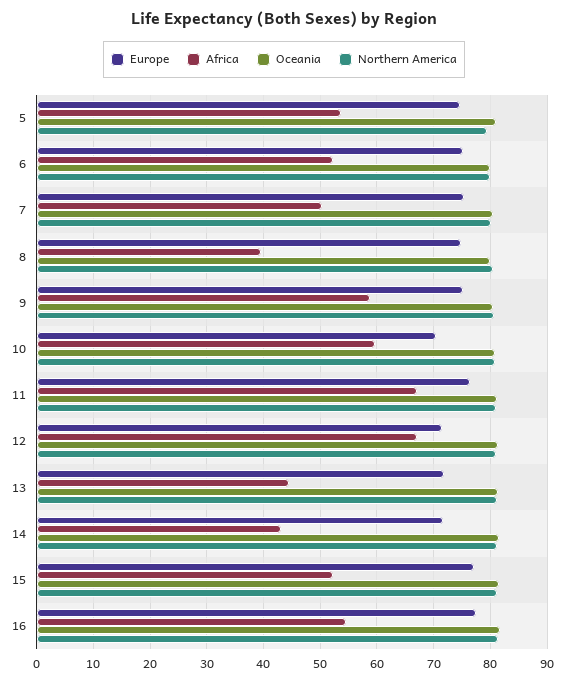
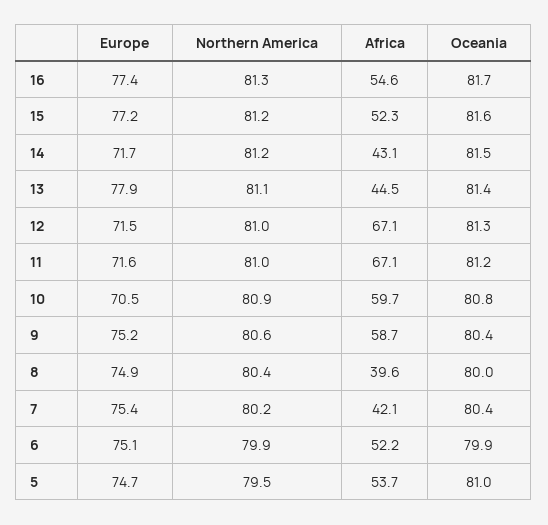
  {
    "Europe": {
      "5": 74.7,
      "6": 75.1,
      "7": 75.4,
      "8": 74.9,
      "9": 75.2,
      "10": 70.5,
-     "11": 76,
+     "11": 71.6,
      "12": 71.5,
-     "13": 72,
+     "13": 77.9,
      "14": 71.7,
      "15": 77.2,
      "16": 77.4
    },
    "Africa": {
      "5": 53.7,
      "6": 52.2,
-     "7": 50,
+     "7": 42.1,
      "8": 39.6,
      "9": 58.7,
      "10": 59.7,
      "11": 67.1,
      "12": 67.1,
      "13": 44.5,
      "14": 43.1,
      "15": 52.3,
      "16": 54.6
    },
    "Oceania": {
      "5": 81,
      "6": 79.9,
      "7": 80.4,
      "8": 80,
      "9": 80.4,
      "10": 80.8,
      "11": 81.2,
      "12": 81.3,
      "13": 81.4,
      "14": 81.5,
      "15": 81.6,
      "16": 81.7
    },
    "Northern America": {
      "5": 79.5,
      "6": 79.9,
      "7": 80.2,
      "8": 80.4,
      "9": 80.6,
      "10": 80.9,
      "11": 81,
      "12": 81,
      "13": 81.1,
      "14": 81.2,
      "15": 81.2,
      "16": 81.3
    }
  }

